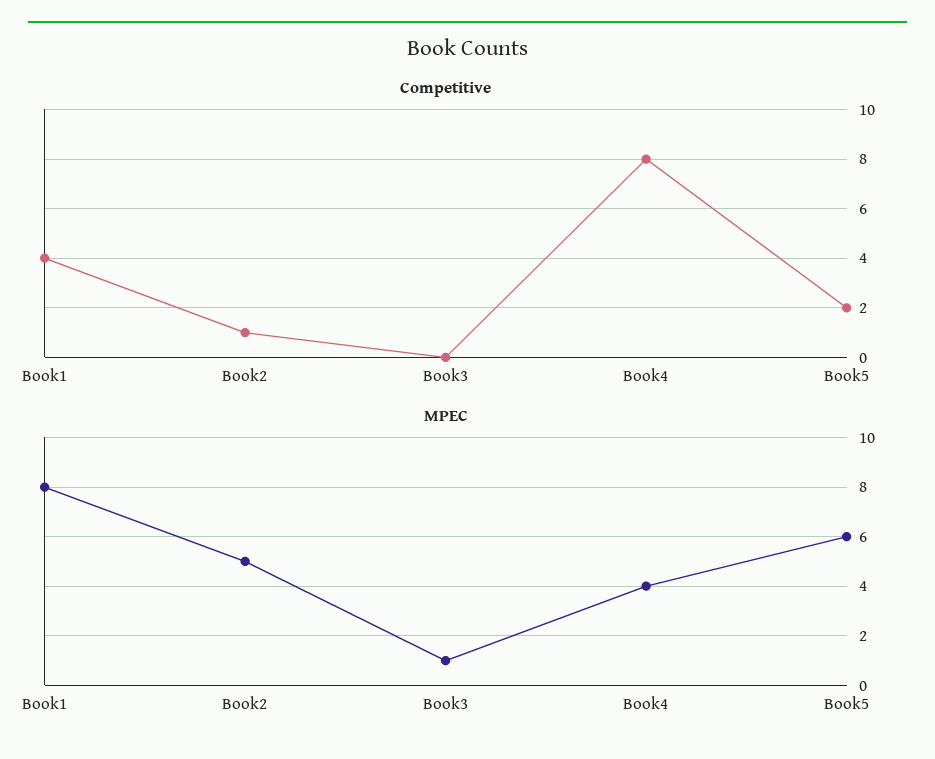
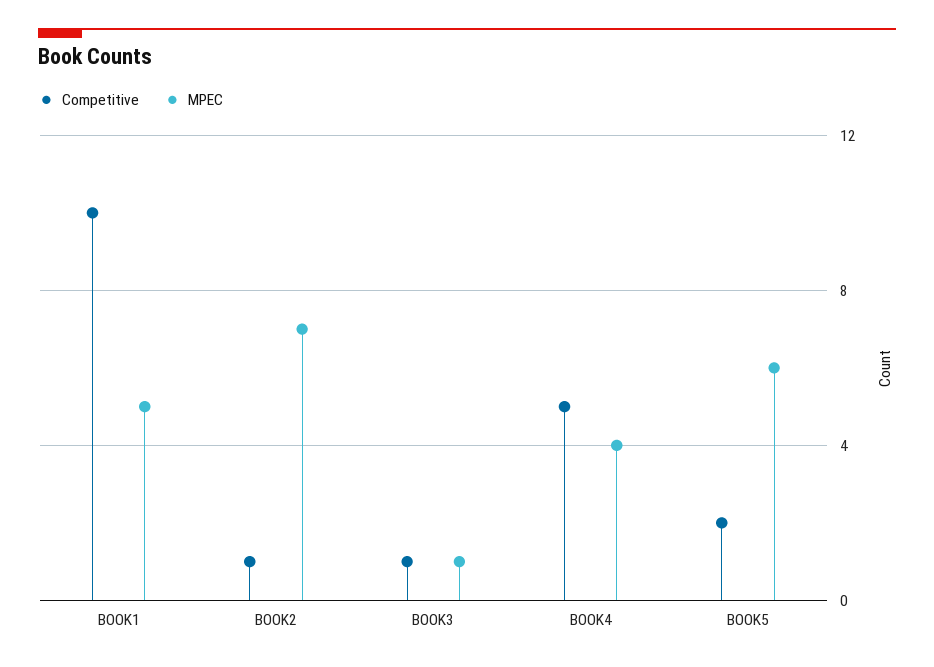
  {
    "Competitive": {
-     "Book1": 4,
+     "Book1": 10,
      "Book2": 1,
-     "Book3": 0,
+     "Book3": 1,
-     "Book4": 8,
+     "Book4": 5,
      "Book5": 2
    },
    "MPEC": {
-     "Book1": 8,
+     "Book1": 5,
-     "Book2": 5,
+     "Book2": 7,
      "Book3": 1,
      "Book4": 4,
      "Book5": 6
    }
  }

